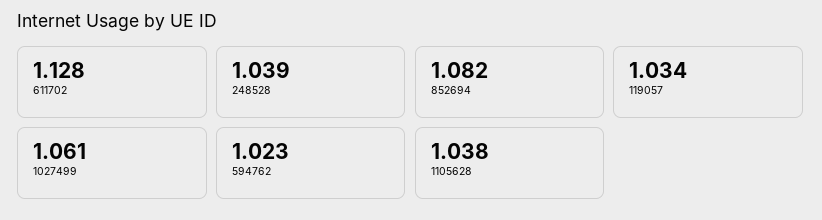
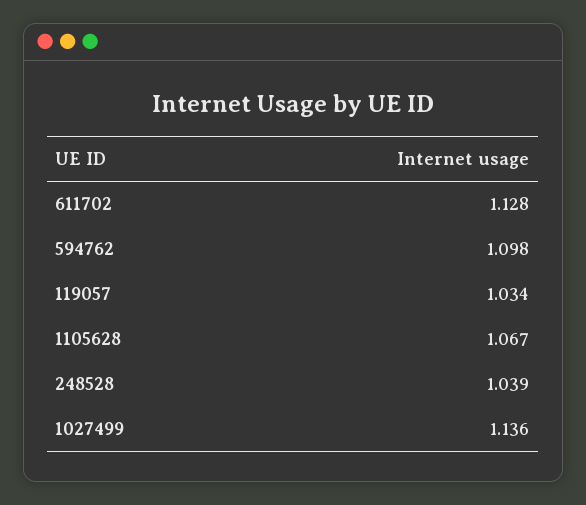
  {
    "611702": 1.128,
    "248528": 1.039,
-   "852694": 1.082,
    "119057": 1.034,
-   "1027499": 1.061,
+   "1027499": 1.136,
-   "594762": 1.023,
+   "594762": 1.098,
-   "1105628": 1.038
+   "1105628": 1.067
  }

